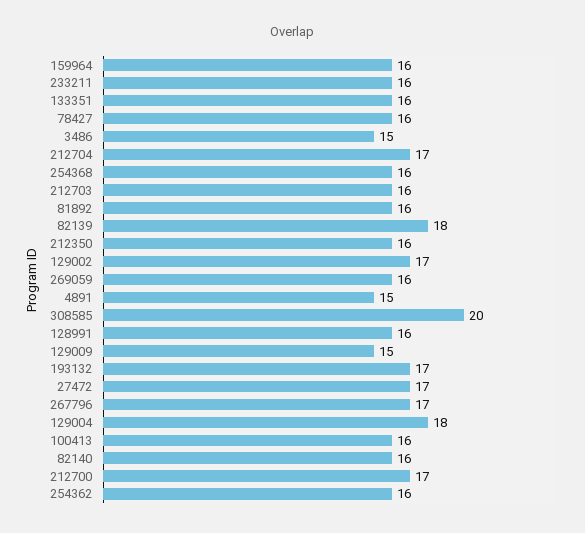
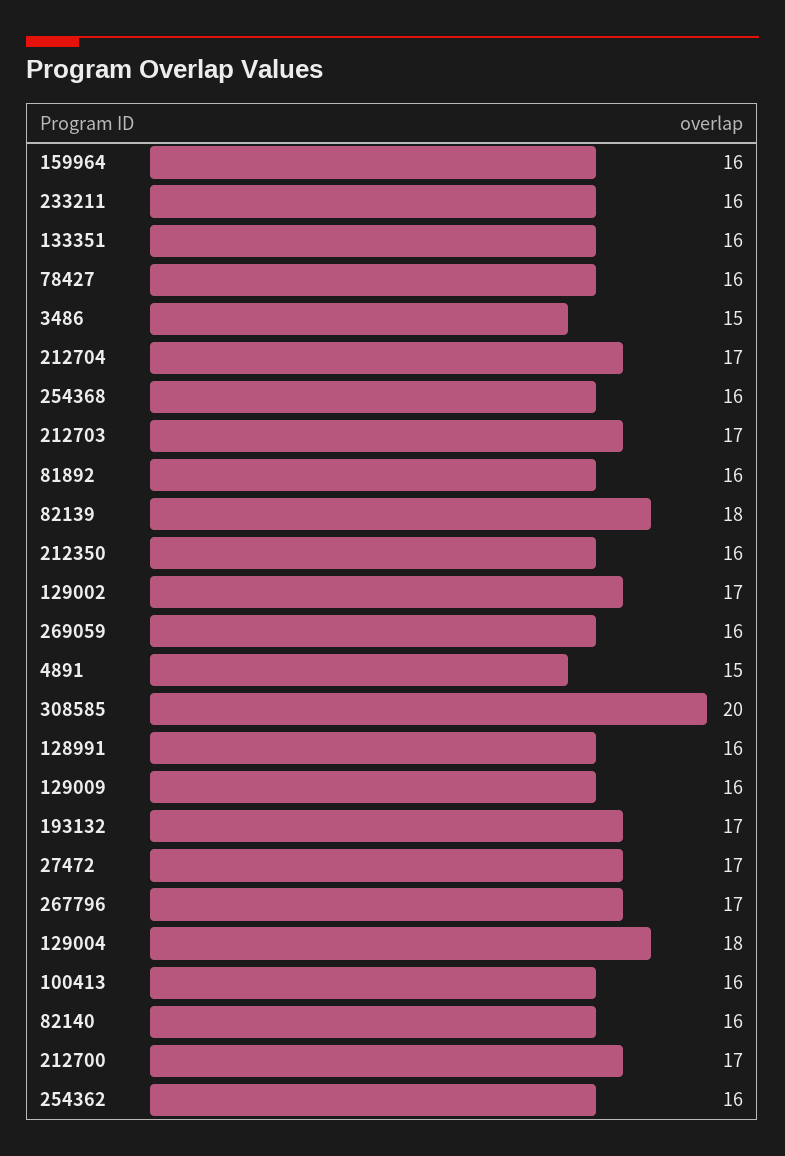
  {
    "159964": 16,
    "233211": 16,
    "133351": 16,
    "78427": 16,
    "3486": 15,
    "212704": 17,
    "254368": 16,
-   "212703": 16,
+   "212703": 17,
    "81892": 16,
    "82139": 18,
    "212350": 16,
    "129002": 17,
    "269059": 16,
    "4891": 15,
    "308585": 20,
    "128991": 16,
-   "129009": 15,
+   "129009": 16,
    "193132": 17,
    "27472": 17,
    "267796": 17,
    "129004": 18,
    "100413": 16,
    "82140": 16,
    "212700": 17,
    "254362": 16
  }

